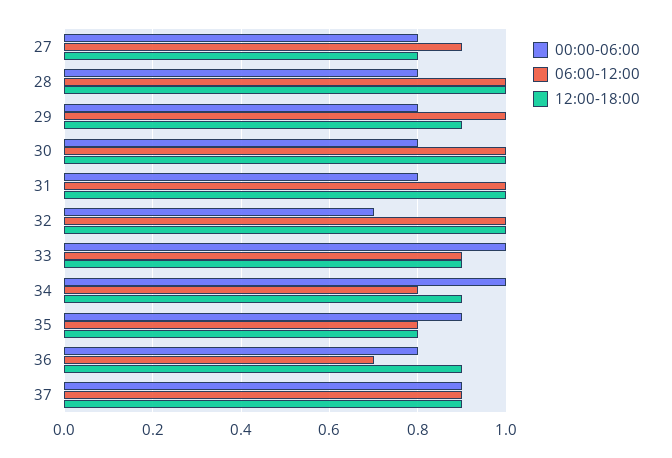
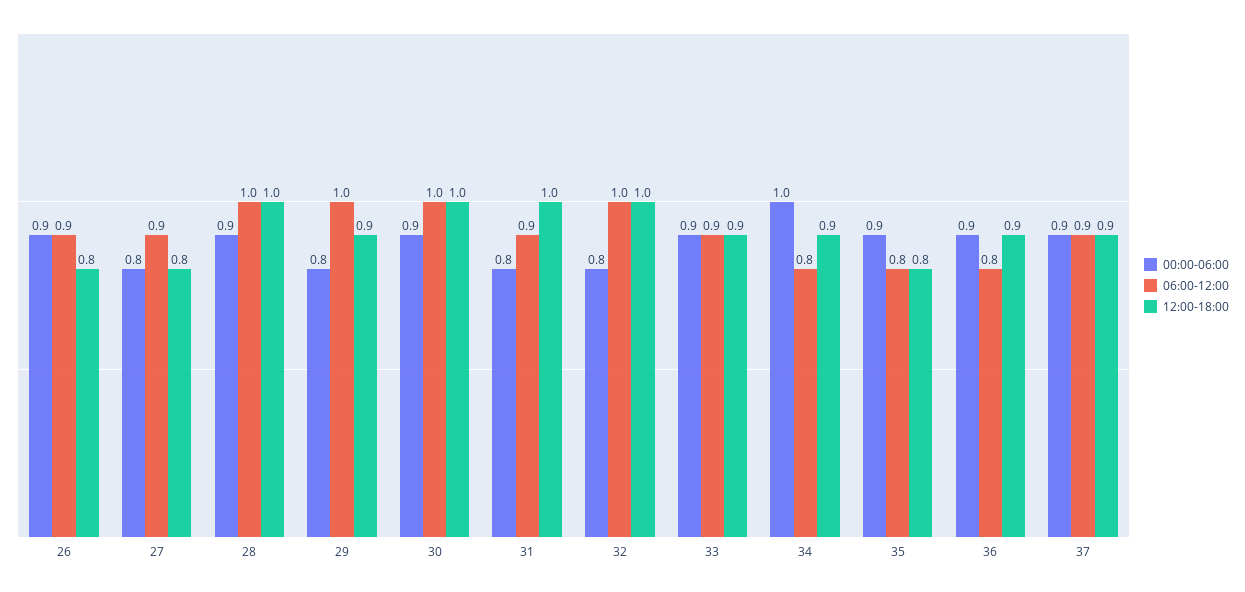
  {
    "00:00-06:00": {
      "27": 0.8,
-     "28": 0.8,
+     "28": 0.9,
      "29": 0.8,
-     "30": 0.8,
+     "30": 0.9,
      "31": 0.8,
-     "32": 0.7,
+     "32": 0.8,
-     "33": 1,
+     "33": 0.9,
      "34": 1,
      "35": 0.9,
-     "36": 0.8,
+     "36": 0.9,
-     "37": 0.9
+     "37": 0.9,
+     "26": 0.9
    },
    "06:00-12:00": {
      "27": 0.9,
      "28": 1,
      "29": 1,
      "30": 1,
-     "31": 1,
+     "31": 0.9,
      "32": 1,
      "33": 0.9,
      "34": 0.8,
      "35": 0.8,
-     "36": 0.7,
+     "36": 0.8,
-     "37": 0.9
+     "37": 0.9,
+     "26": 0.9
    },
    "12:00-18:00": {
      "27": 0.8,
      "28": 1,
      "29": 0.9,
      "30": 1,
      "31": 1,
      "32": 1,
      "33": 0.9,
      "34": 0.9,
      "35": 0.8,
      "36": 0.9,
-     "37": 0.9
+     "37": 0.9,
+     "26": 0.8
    }
  }

